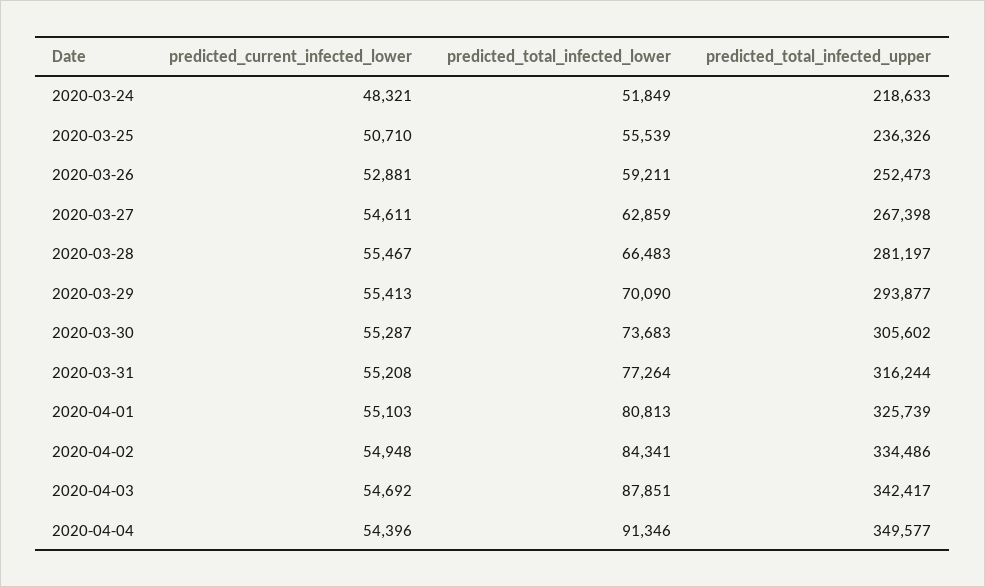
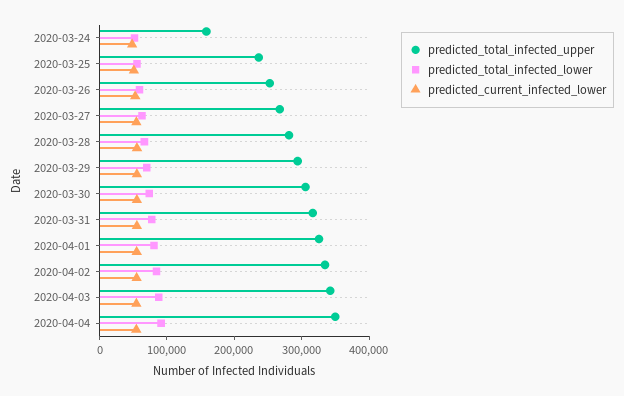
  {
    "predicted_current_infected_lower": {
      "2020-03-24": 48321,
      "2020-03-25": 50710,
      "2020-03-26": 52881,
      "2020-03-27": 54611,
      "2020-03-28": 55467,
      "2020-03-29": 55413,
      "2020-03-30": 55287,
      "2020-03-31": 55208,
      "2020-04-01": 55103,
      "2020-04-02": 54948,
      "2020-04-03": 54692,
      "2020-04-04": 54396
    },
    "predicted_total_infected_lower": {
      "2020-03-24": 51849,
      "2020-03-25": 55539,
      "2020-03-26": 59211,
      "2020-03-27": 62859,
      "2020-03-28": 66483,
      "2020-03-29": 70090,
      "2020-03-30": 73683,
      "2020-03-31": 77264,
      "2020-04-01": 80813,
      "2020-04-02": 84341,
      "2020-04-03": 87851,
      "2020-04-04": 91346
    },
    "predicted_total_infected_upper": {
-     "2020-03-24": 218633,
+     "2020-03-24": 160000,
      "2020-03-25": 236326,
      "2020-03-26": 252473,
      "2020-03-27": 267398,
      "2020-03-28": 281197,
      "2020-03-29": 293877,
      "2020-03-30": 305602,
      "2020-03-31": 316244,
      "2020-04-01": 325739,
      "2020-04-02": 334486,
      "2020-04-03": 342417,
      "2020-04-04": 349577
    }
  }

